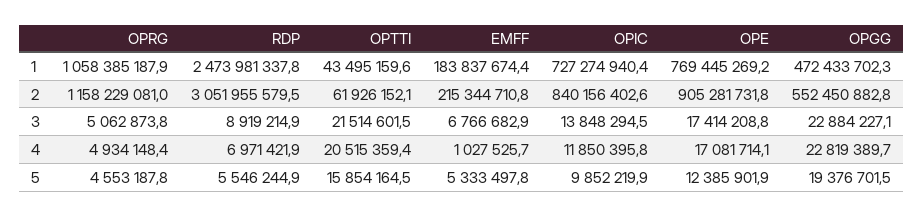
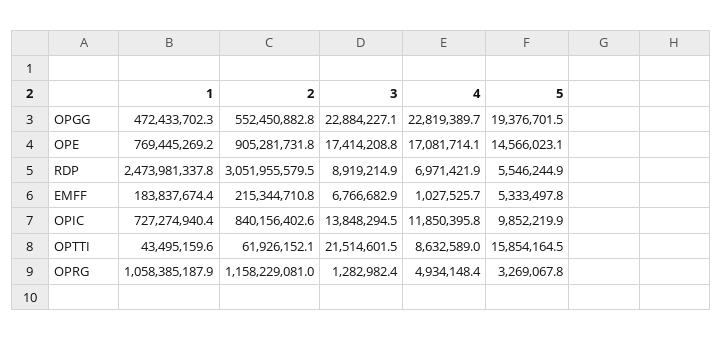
  {
    "OPRG": {
      "1": 1058385187.9,
      "2": 1158229081,
-     "3": 5062873.8,
+     "3": 1282982.4,
      "4": 4934148.4,
-     "5": 4553187.8
+     "5": 3269067.8
    },
    "RDP": {
      "1": 2473981337.8,
      "2": 3051955579.5,
      "3": 8919214.9,
      "4": 6971421.9,
      "5": 5546244.9
    },
    "OPTTI": {
      "1": 43495159.6,
      "2": 61926152.1,
      "3": 21514601.5,
-     "4": 20515359.4,
+     "4": 8632589,
      "5": 15854164.5
    },
    "EMFF": {
      "1": 183837674.4,
      "2": 215344710.8,
      "3": 6766682.9,
      "4": 1027525.7,
      "5": 5333497.8
    },
    "OPIC": {
      "1": 727274940.4,
      "2": 840156402.6,
      "3": 13848294.5,
      "4": 11850395.8,
      "5": 9852219.9
    },
    "OPE": {
      "1": 769445269.2,
      "2": 905281731.8,
      "3": 17414208.8,
      "4": 17081714.1,
-     "5": 12385901.9
+     "5": 14566023.1
    },
    "OPGG": {
      "1": 472433702.3,
      "2": 552450882.8,
      "3": 22884227.1,
      "4": 22819389.7,
      "5": 19376701.5
    }
  }

